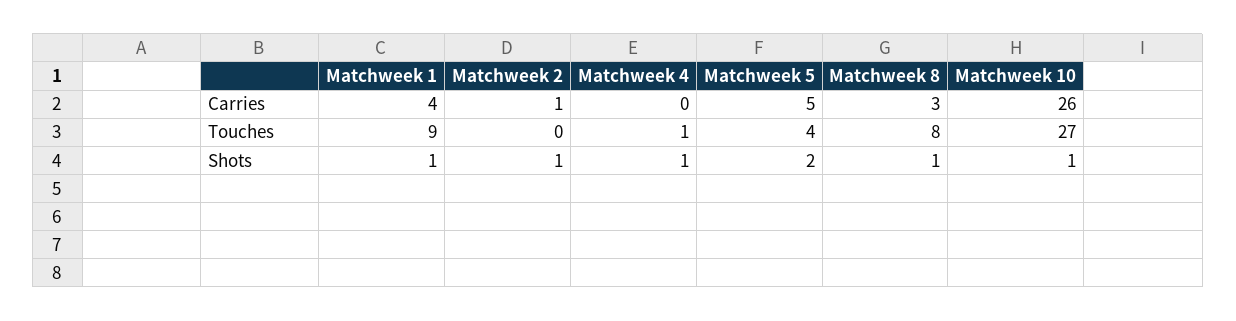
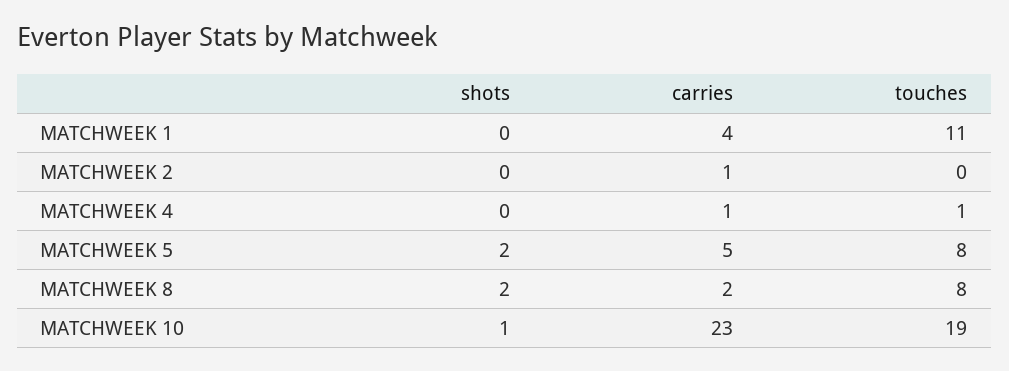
  {
    "Matchweek 1": {
      "Carries": 4,
-     "Touches": 9,
+     "Touches": 11,
-     "Shots": 1
+     "Shots": 0
    },
    "Matchweek 2": {
      "Carries": 1,
      "Touches": 0,
-     "Shots": 1
+     "Shots": 0
    },
    "Matchweek 4": {
-     "Carries": 0,
+     "Carries": 1,
      "Touches": 1,
-     "Shots": 1
+     "Shots": 0
    },
    "Matchweek 5": {
      "Carries": 5,
-     "Touches": 4,
+     "Touches": 8,
      "Shots": 2
    },
    "Matchweek 8": {
-     "Carries": 3,
+     "Carries": 2,
      "Touches": 8,
-     "Shots": 1
+     "Shots": 2
    },
    "Matchweek 10": {
-     "Carries": 26,
+     "Carries": 23,
-     "Touches": 27,
+     "Touches": 19,
      "Shots": 1
    }
  }

